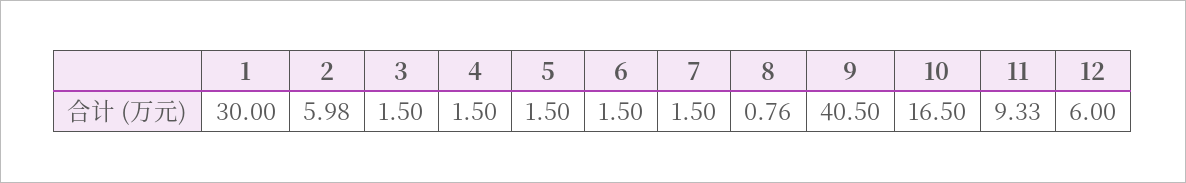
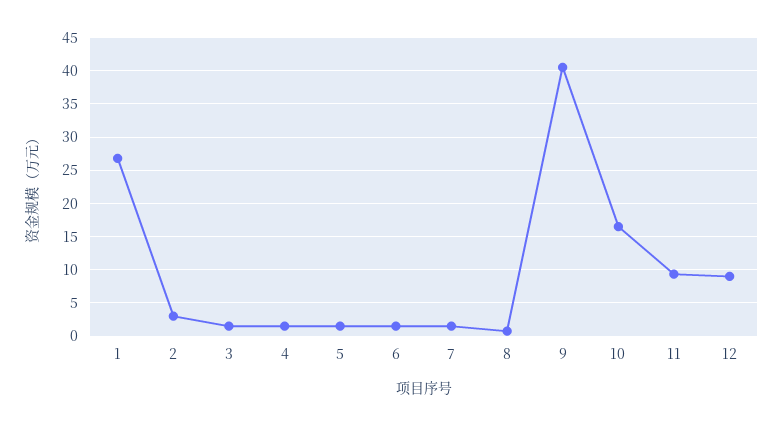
  {
-   "1": 30,
+   "1": 27,
-   "2": 5.98,
+   "2": 3,
    "3": 1.5,
    "4": 1.5,
    "5": 1.5,
    "6": 1.5,
    "7": 1.5,
    "8": 0.76,
    "9": 40.5,
    "10": 16.5,
    "11": 9.33,
-   "12": 6
+   "12": 9
  }

